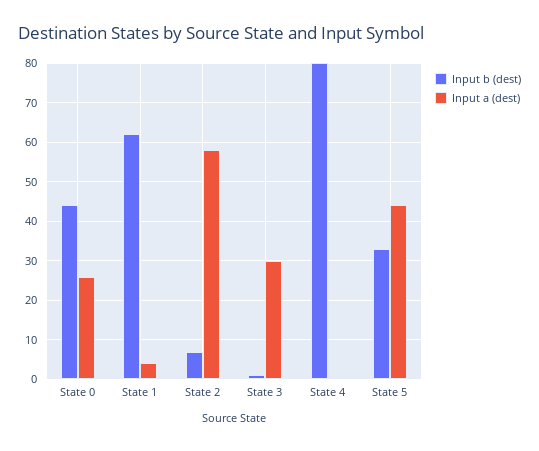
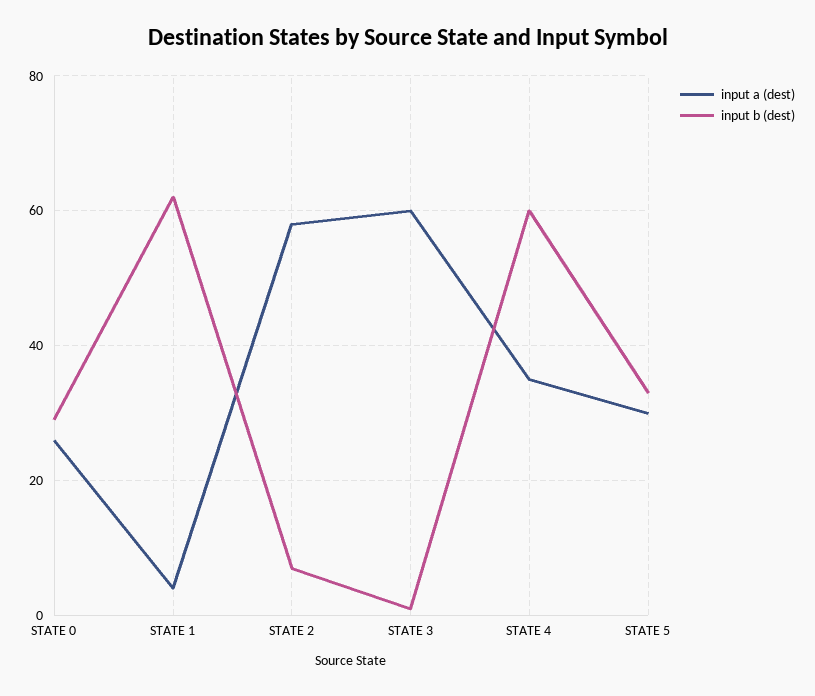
  {
    "Input b (dest)": {
-     "State 0": 45,
+     "State 0": 30,
      "State 1": 60,
      "State 2": 5,
      "State 3": 0,
-     "State 4": 80,
+     "State 4": 60,
      "State 5": 35
    },
    "Input a (dest)": {
      "State 0": 25,
      "State 1": 5,
      "State 2": 60,
-     "State 3": 30,
+     "State 3": 60,
-     "State 4": 0,
+     "State 4": 35,
-     "State 5": 45
+     "State 5": 30
    }
  }

